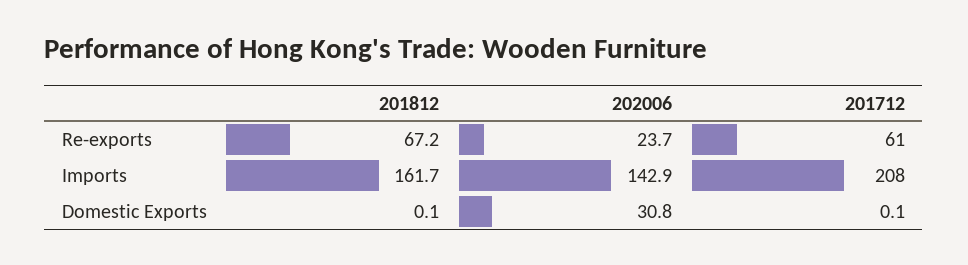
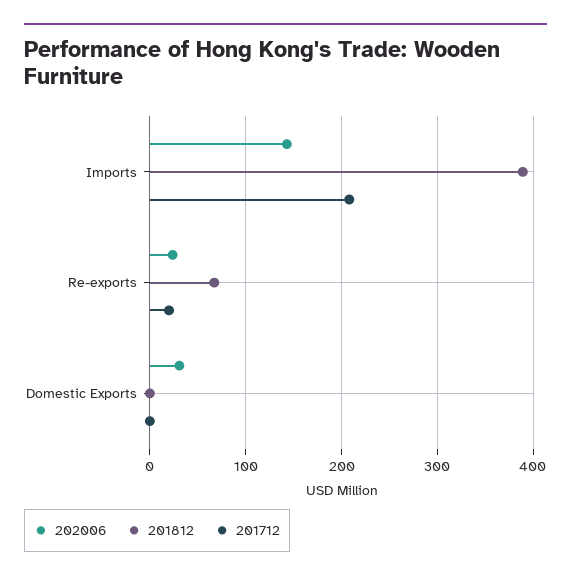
  {
    "201812": {
      "Re-exports": 67.2,
-     "Imports": 161.7,
+     "Imports": 390,
      "Domestic Exports": 0.1
    },
    "202006": {
      "Re-exports": 23.7,
      "Imports": 142.9,
      "Domestic Exports": 30.8
    },
    "201712": {
-     "Re-exports": 61,
+     "Re-exports": 20,
      "Imports": 208,
      "Domestic Exports": 0.1
    }
  }

